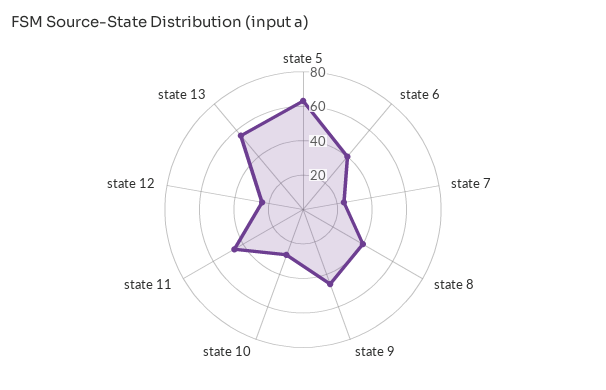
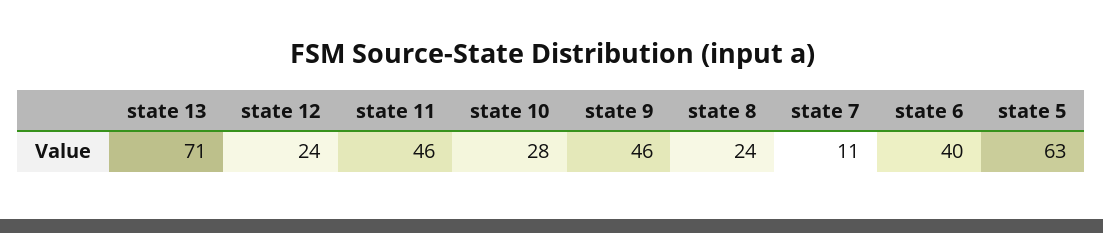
  {
    "state 5": 63,
    "state 6": 40,
-   "state 7": 25,
+   "state 7": 11,
-   "state 8": 40,
+   "state 8": 24,
    "state 9": 46,
    "state 10": 28,
    "state 11": 46,
    "state 12": 24,
-   "state 13": 55
+   "state 13": 71
  }

